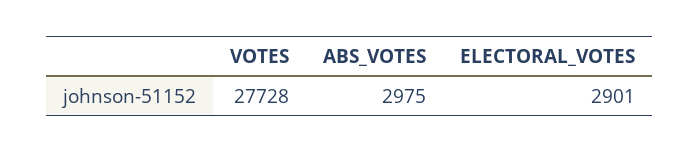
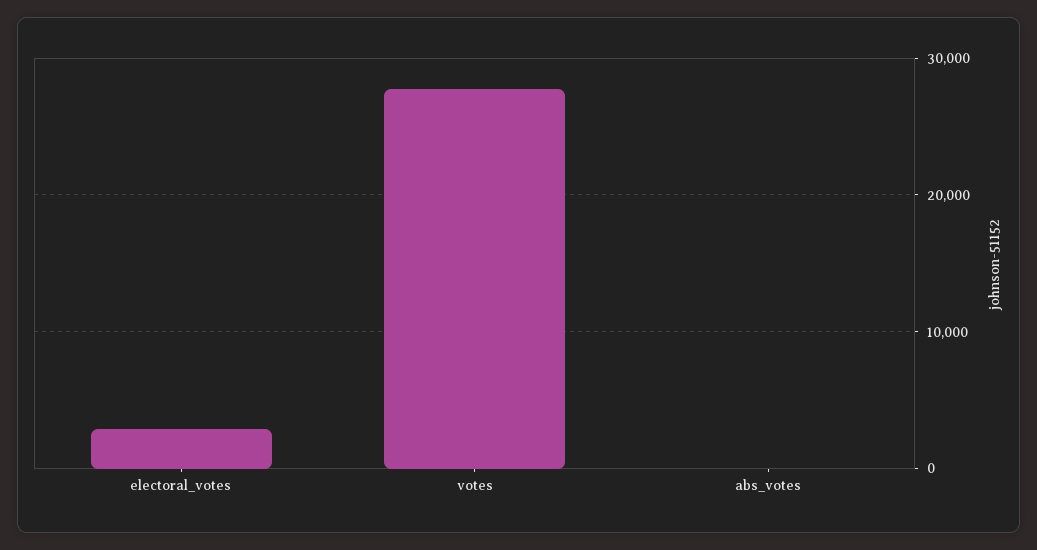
  {
    "VOTES": 27728,
-   "ABS_VOTES": 2975,
+   "ABS_VOTES": 0,
    "ELECTORAL_VOTES": 2901
  }

